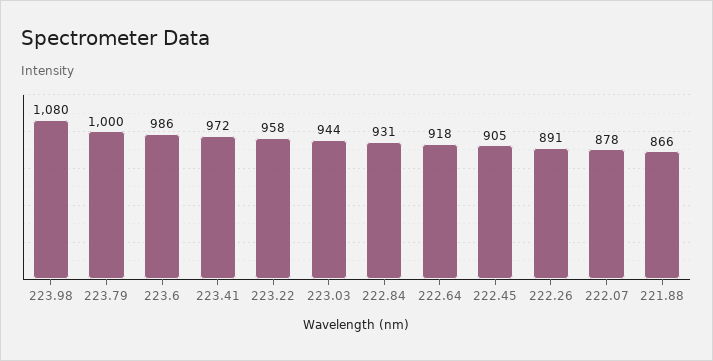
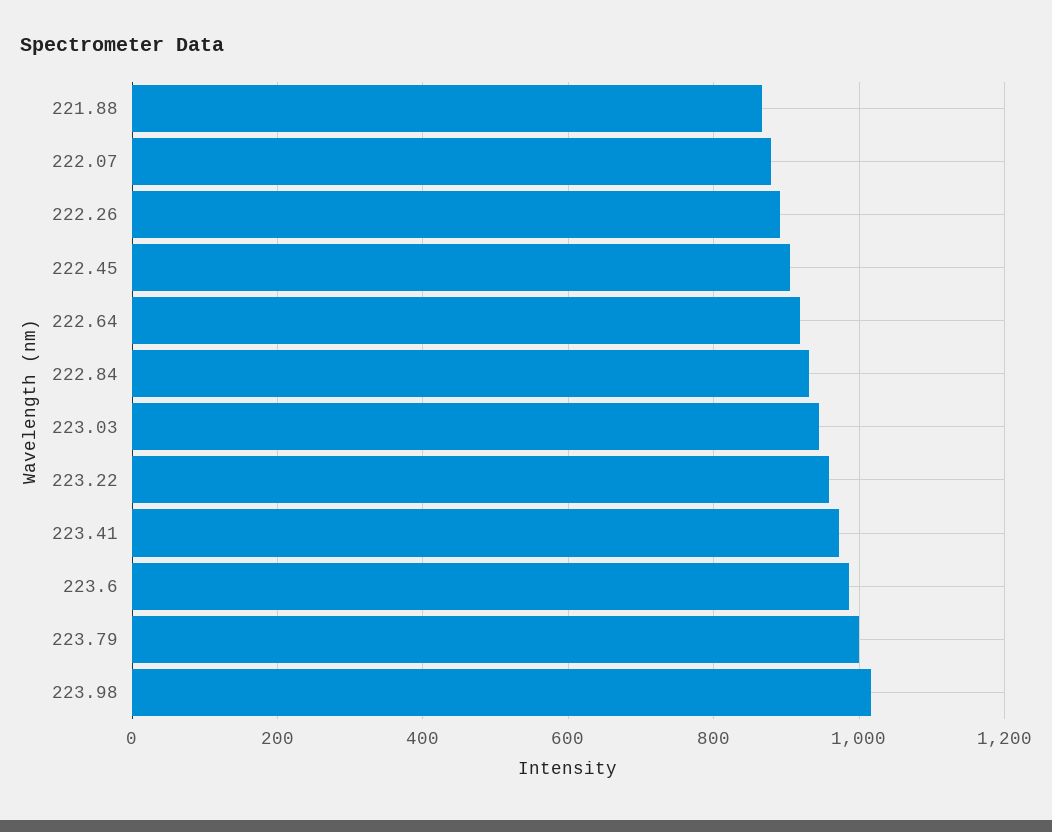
  {
-   "223.98": 1080,
+   "223.98": 1020,
    "223.79": 1000,
    "223.6": 986,
    "223.41": 972,
    "223.22": 958,
    "223.03": 944,
    "222.84": 931,
    "222.64": 918,
    "222.45": 905,
    "222.26": 891,
    "222.07": 878,
    "221.88": 866
  }

